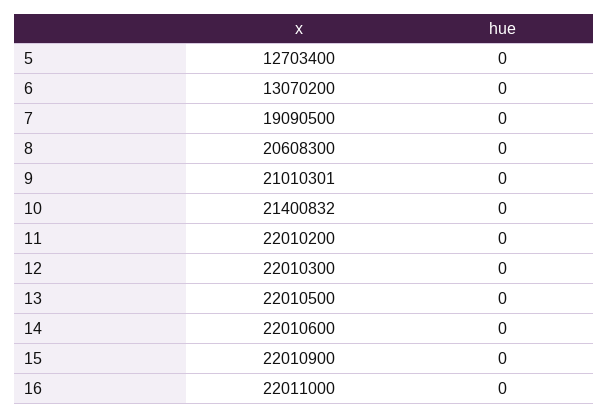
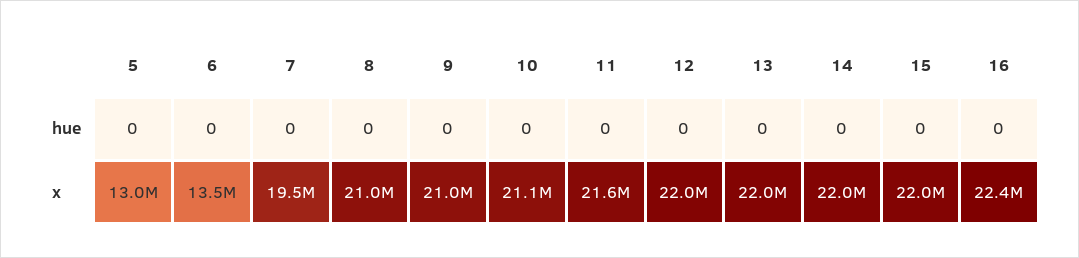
  {
    "x": {
-     "5": 12703400,
+     "5": 13000000,
-     "6": 13070200,
+     "6": 13500000,
-     "7": 19090500,
+     "7": 19500000,
-     "8": 20608300,
+     "8": 21000000,
      "9": 21010301,
-     "10": 21400832,
+     "10": 21100000,
-     "11": 22010200,
+     "11": 21600000,
      "12": 22010300,
      "13": 22010500,
      "14": 22010600,
      "15": 22010900,
-     "16": 22011000
+     "16": 22400000
    },
    "hue": {
      "5": 0,
      "6": 0,
      "7": 0,
      "8": 0,
      "9": 0,
      "10": 0,
      "11": 0,
      "12": 0,
      "13": 0,
      "14": 0,
      "15": 0,
      "16": 0
    }
  }

